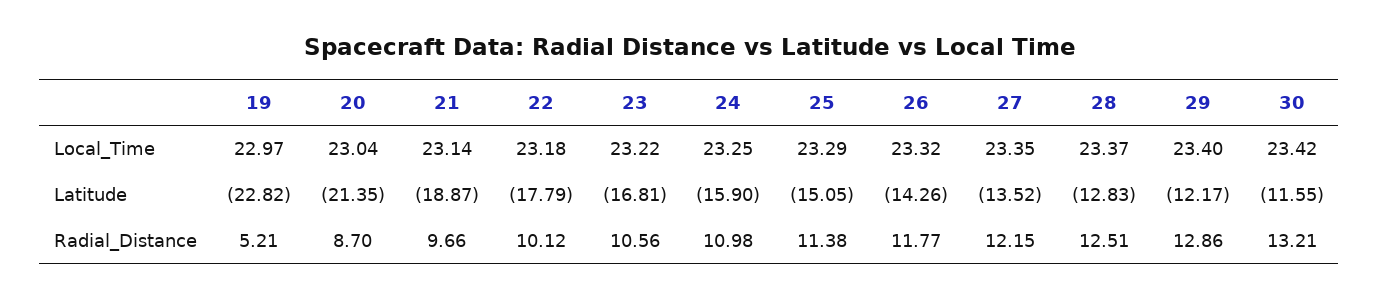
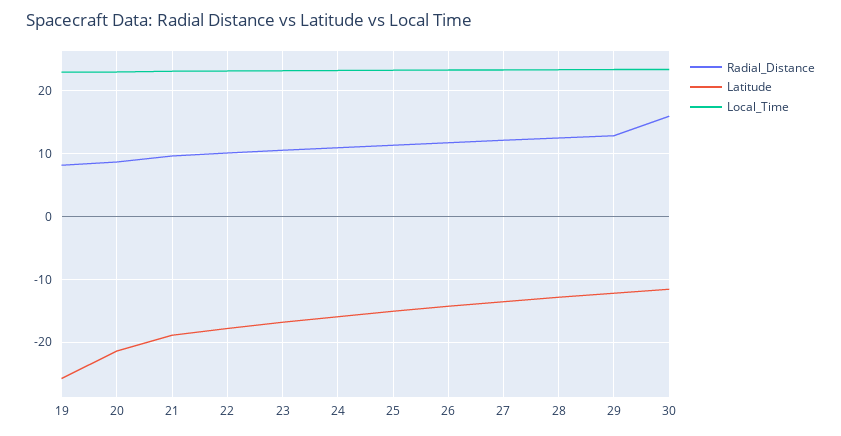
  {
    "Local_Time": {
      "19": 22.97,
      "20": 23.04,
      "21": 23.14,
      "22": 23.18,
      "23": 23.22,
      "24": 23.25,
      "25": 23.29,
      "26": 23.32,
      "27": 23.35,
      "28": 23.37,
      "29": 23.4,
      "30": 23.42
    },
    "Latitude": {
-     "19": -22.82,
+     "19": -26,
      "20": -21.35,
      "21": -18.87,
      "22": -17.79,
      "23": -16.81,
      "24": -15.9,
      "25": -15.05,
      "26": -14.26,
      "27": -13.52,
      "28": -12.83,
      "29": -12.17,
      "30": -11.55
    },
    "Radial_Distance": {
-     "19": 5.21,
+     "19": 8,
      "20": 8.7,
      "21": 9.66,
      "22": 10.12,
      "23": 10.56,
      "24": 10.98,
      "25": 11.38,
      "26": 11.77,
      "27": 12.15,
      "28": 12.51,
      "29": 12.86,
-     "30": 13.21
+     "30": 16
    }
  }

